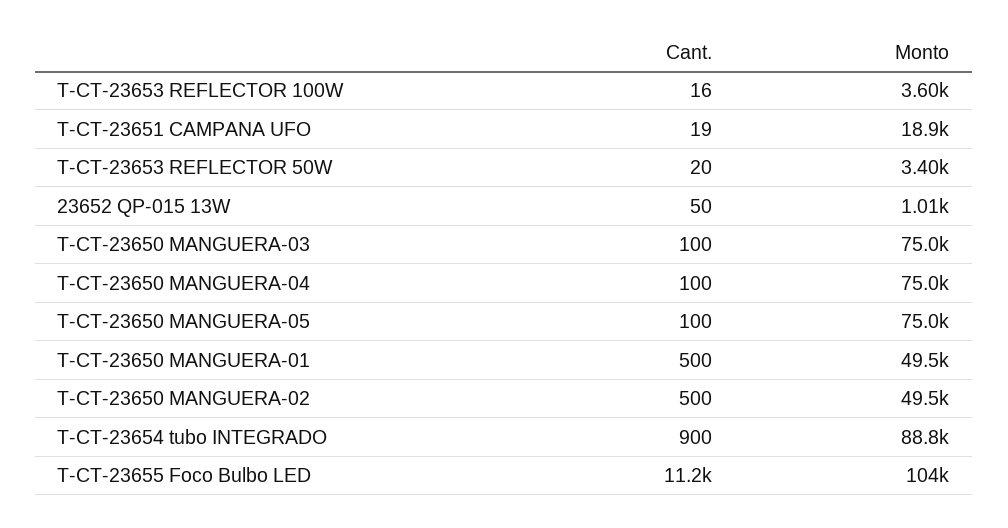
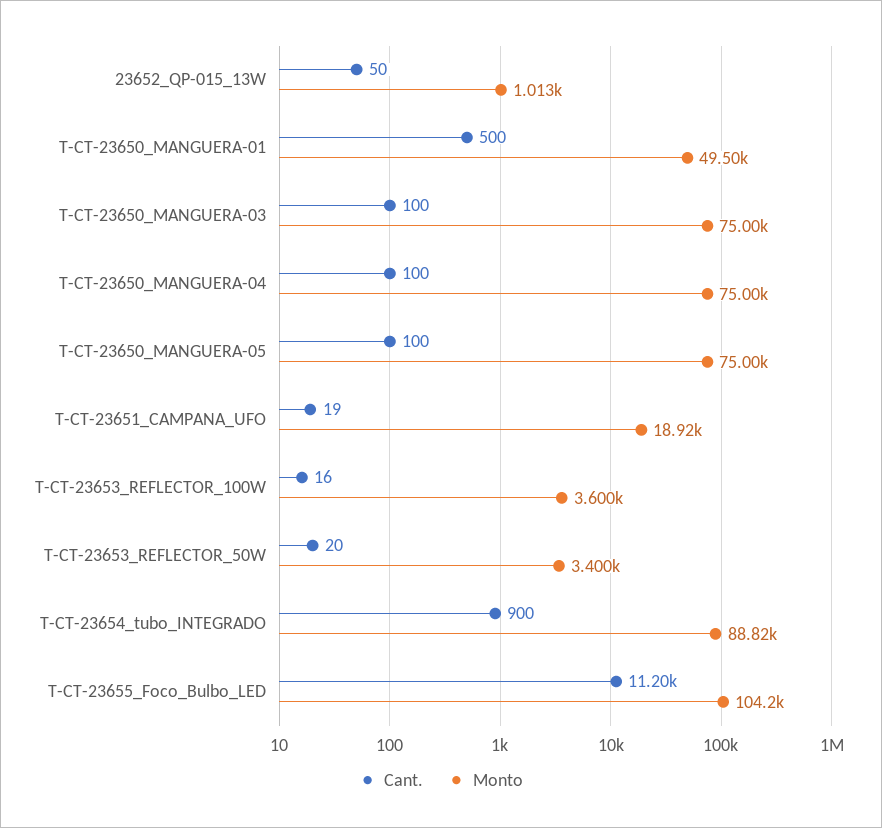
  {
    "Cant.": {
      "T-CT-23653 REFLECTOR 100W": 16,
      "T-CT-23651 CAMPANA UFO": 19,
      "T-CT-23653 REFLECTOR 50W": 20,
      "23652 QP-015 13W": 50,
      "T-CT-23650 MANGUERA-03": 100,
      "T-CT-23650 MANGUERA-04": 100,
      "T-CT-23650 MANGUERA-05": 100,
      "T-CT-23650 MANGUERA-01": 500,
-     "T-CT-23650 MANGUERA-02": 500,
      "T-CT-23654 tubo INTEGRADO": 900,
      "T-CT-23655 Foco Bulbo LED": 11200
    },
    "Monto": {
      "T-CT-23653 REFLECTOR 100W": 3600,
      "T-CT-23651 CAMPANA UFO": 18920,
      "T-CT-23653 REFLECTOR 50W": 3400,
      "23652 QP-015 13W": 1013,
      "T-CT-23650 MANGUERA-03": 75000,
      "T-CT-23650 MANGUERA-04": 75000,
      "T-CT-23650 MANGUERA-05": 75000,
      "T-CT-23650 MANGUERA-01": 49500,
-     "T-CT-23650 MANGUERA-02": 49500,
      "T-CT-23654 tubo INTEGRADO": 88820,
      "T-CT-23655 Foco Bulbo LED": 104200
    }
  }

